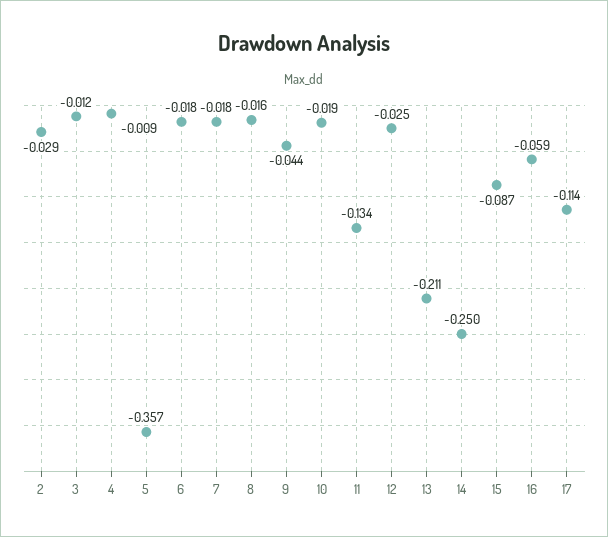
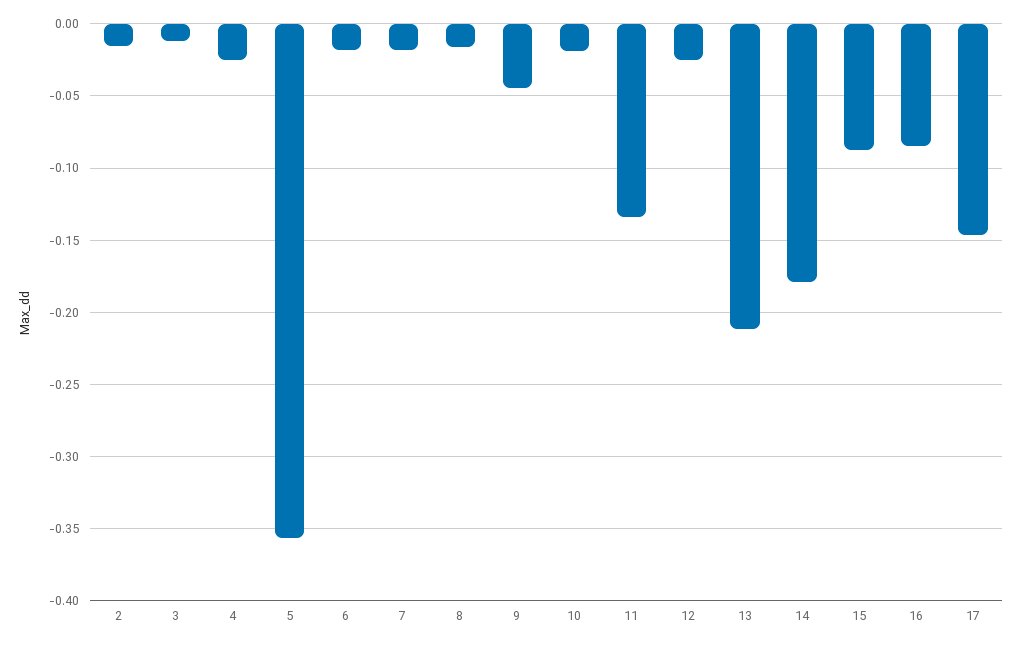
  {
-   "2": -0.029,
+   "2": -0.015,
    "3": -0.012,
-   "4": -0.009,
+   "4": -0.025,
    "5": -0.357,
    "6": -0.018,
    "7": -0.018,
    "8": -0.016,
    "9": -0.044,
    "10": -0.019,
    "11": -0.134,
    "12": -0.025,
    "13": -0.211,
-   "14": -0.25,
+   "14": -0.18,
    "15": -0.087,
-   "16": -0.059,
+   "16": -0.085,
-   "17": -0.114
+   "17": -0.145
  }

